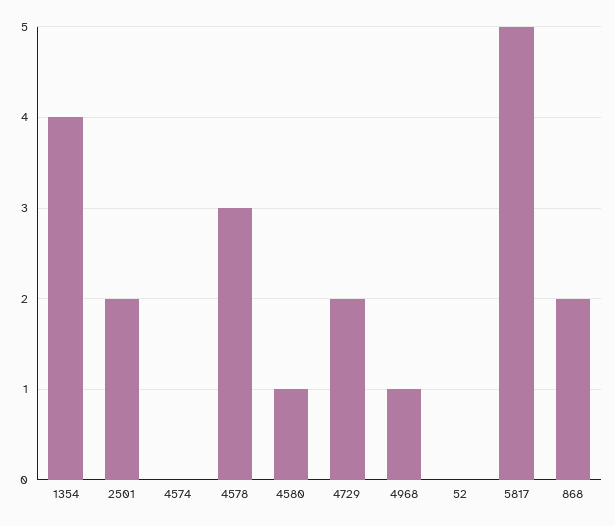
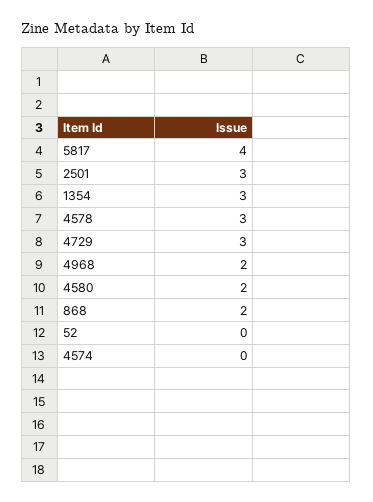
  {
-   "1354": 4,
+   "1354": 3,
-   "2501": 2,
+   "2501": 3,
    "4574": 0,
    "4578": 3,
-   "4580": 1,
+   "4580": 2,
-   "4729": 2,
+   "4729": 3,
-   "4968": 1,
+   "4968": 2,
    "52": 0,
-   "5817": 5,
+   "5817": 4,
    "868": 2
  }

